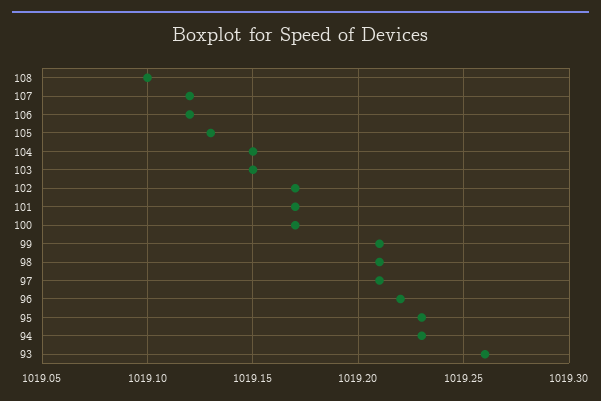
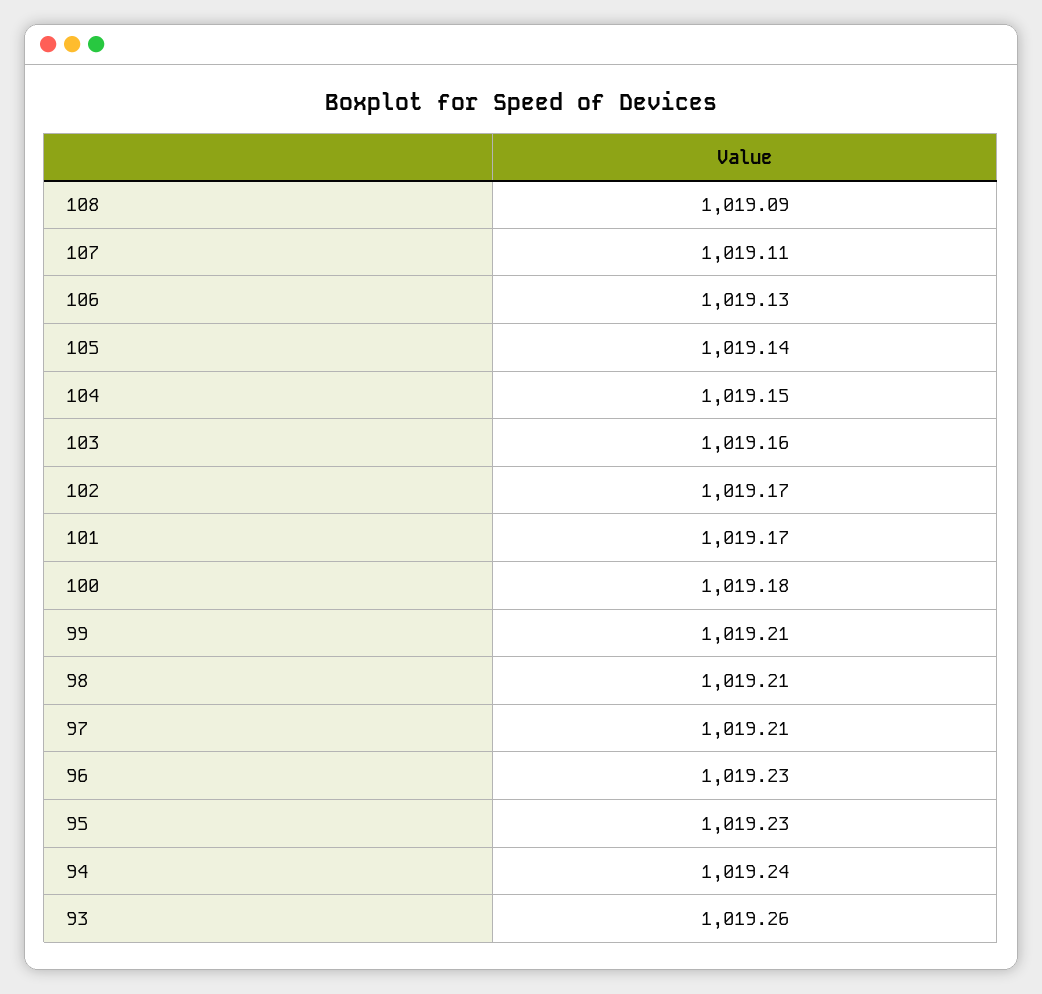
  {
-   "108": 1019.1,
+   "108": 1019.09,
-   "107": 1019.12,
+   "107": 1019.11,
-   "106": 1019.12,
+   "106": 1019.13,
-   "105": 1019.13,
+   "105": 1019.14,
    "104": 1019.15,
-   "103": 1019.15,
+   "103": 1019.16,
    "102": 1019.17,
    "101": 1019.17,
-   "100": 1019.17,
+   "100": 1019.18,
    "99": 1019.21,
    "98": 1019.21,
    "97": 1019.21,
-   "96": 1019.22,
+   "96": 1019.23,
    "95": 1019.23,
-   "94": 1019.23,
+   "94": 1019.24,
    "93": 1019.26
  }

